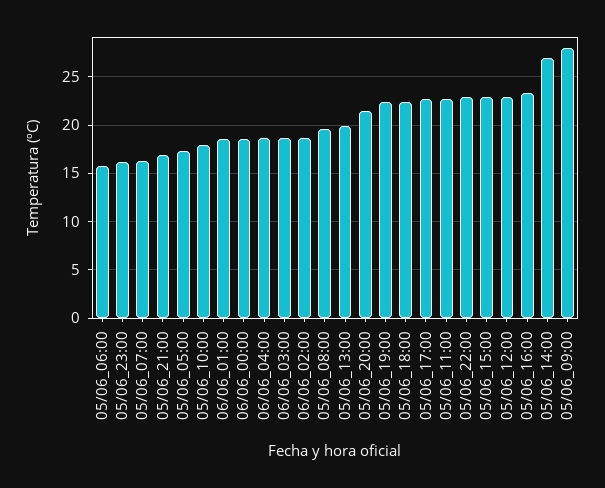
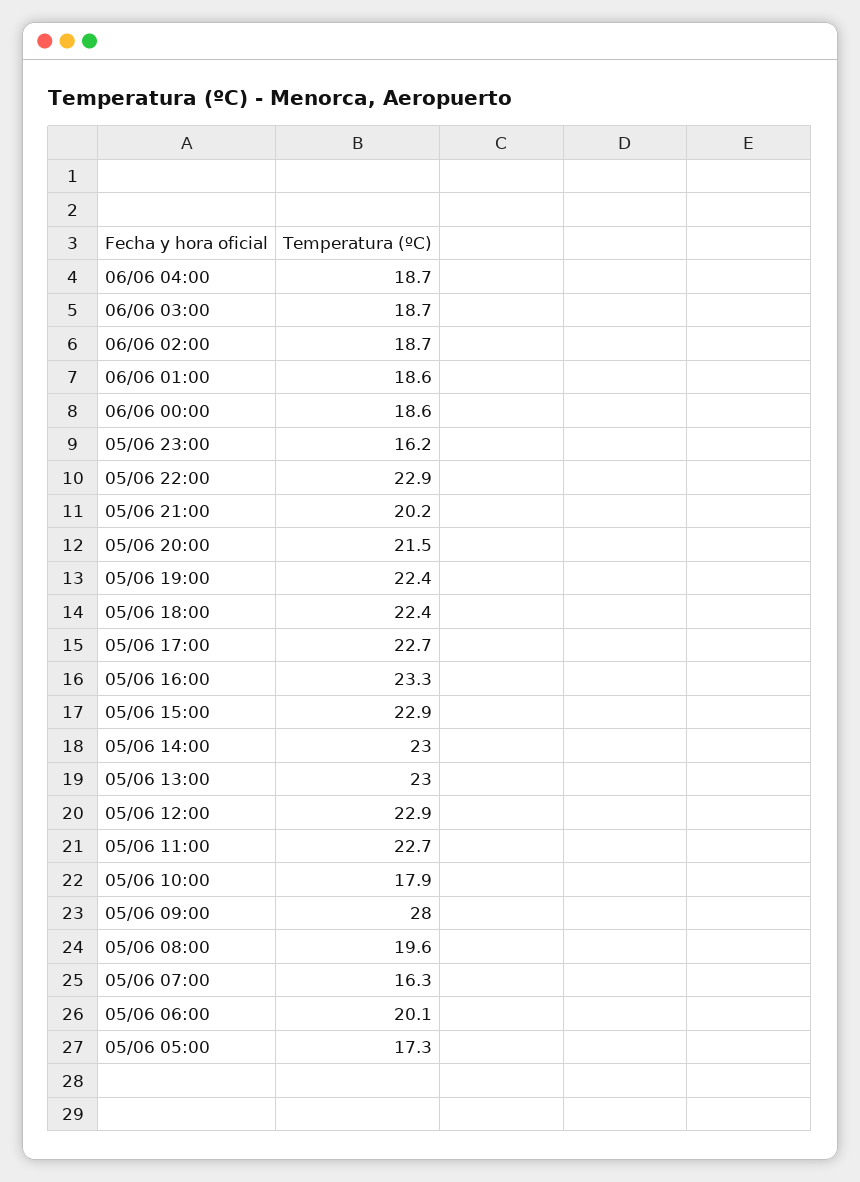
  {
-   "05/06_06:00": 16,
+   "05/06_06:00": 20.1,
    "05/06_23:00": 16.2,
    "05/06_07:00": 16.3,
-   "05/06_21:00": 17,
+   "05/06_21:00": 20.2,
    "05/06_05:00": 17.3,
    "05/06_10:00": 17.9,
    "06/06_01:00": 18.6,
    "06/06_00:00": 18.6,
    "06/06_04:00": 18.7,
    "06/06_03:00": 18.7,
    "06/06_02:00": 18.7,
    "05/06_08:00": 19.6,
-   "05/06_13:00": 20,
+   "05/06_13:00": 23,
    "05/06_20:00": 21.5,
    "05/06_19:00": 22.4,
    "05/06_18:00": 22.4,
    "05/06_17:00": 22.7,
    "05/06_11:00": 22.7,
    "05/06_22:00": 22.9,
    "05/06_15:00": 22.9,
    "05/06_12:00": 22.9,
    "05/06_16:00": 23.3,
-   "05/06_14:00": 27,
+   "05/06_14:00": 23,
    "05/06_09:00": 28
  }

